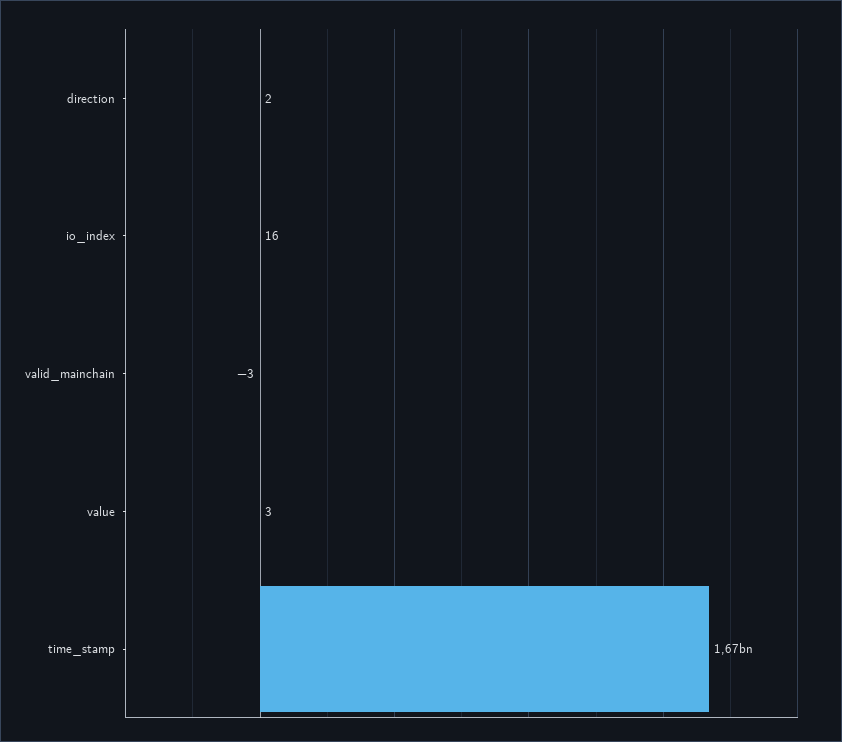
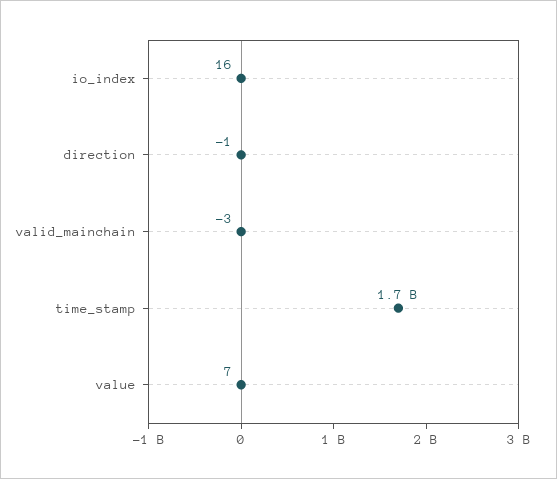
  {
-   "direction": 2,
+   "direction": -1,
    "io_index": 16,
    "valid_mainchain": -3,
-   "value": 3,
+   "value": 7,
    "time_stamp": 1670000000
  }

